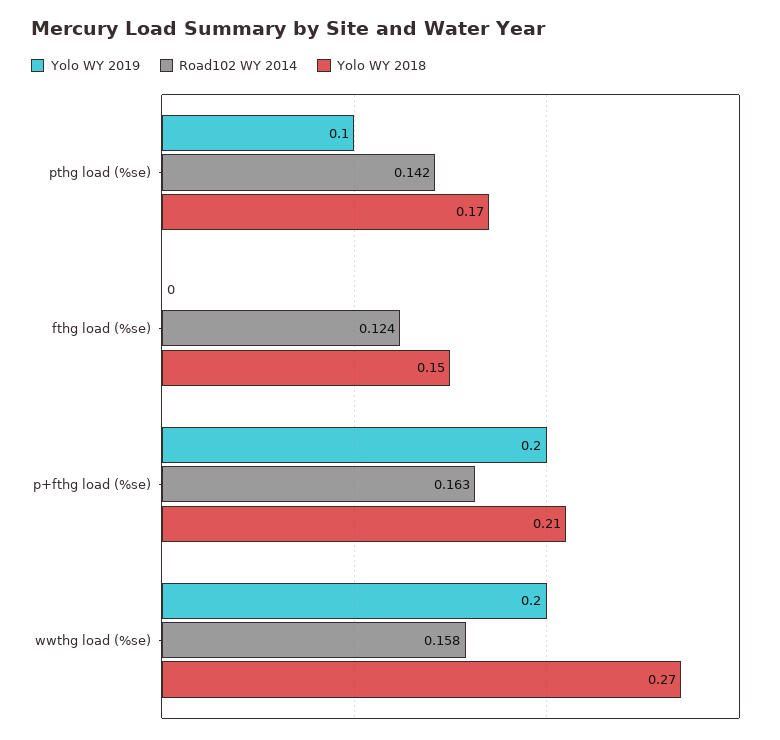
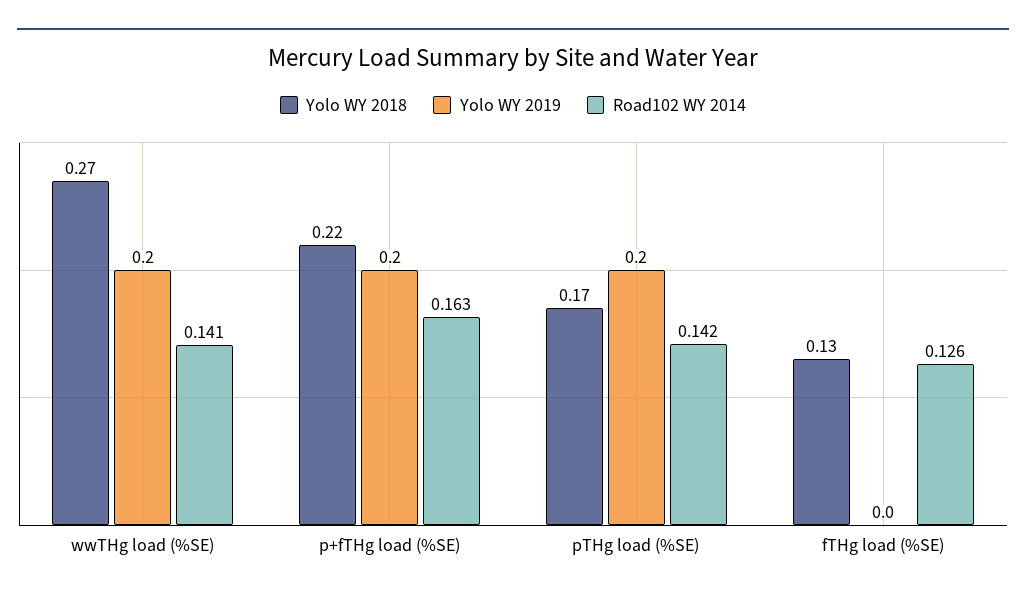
  {
    "Yolo WY 2019": {
-     "pthg load (%se)": 0.1,
+     "pthg load (%se)": 0.2,
      "fthg load (%se)": 0,
      "p+fthg load (%se)": 0.2,
      "wwthg load (%se)": 0.2
    },
    "Road102 WY 2014": {
      "pthg load (%se)": 0.142,
-     "fthg load (%se)": 0.124,
+     "fthg load (%se)": 0.126,
      "p+fthg load (%se)": 0.163,
-     "wwthg load (%se)": 0.158
+     "wwthg load (%se)": 0.141
    },
    "Yolo WY 2018": {
      "pthg load (%se)": 0.17,
-     "fthg load (%se)": 0.15,
+     "fthg load (%se)": 0.13,
-     "p+fthg load (%se)": 0.21,
+     "p+fthg load (%se)": 0.22,
      "wwthg load (%se)": 0.27
    }
  }

